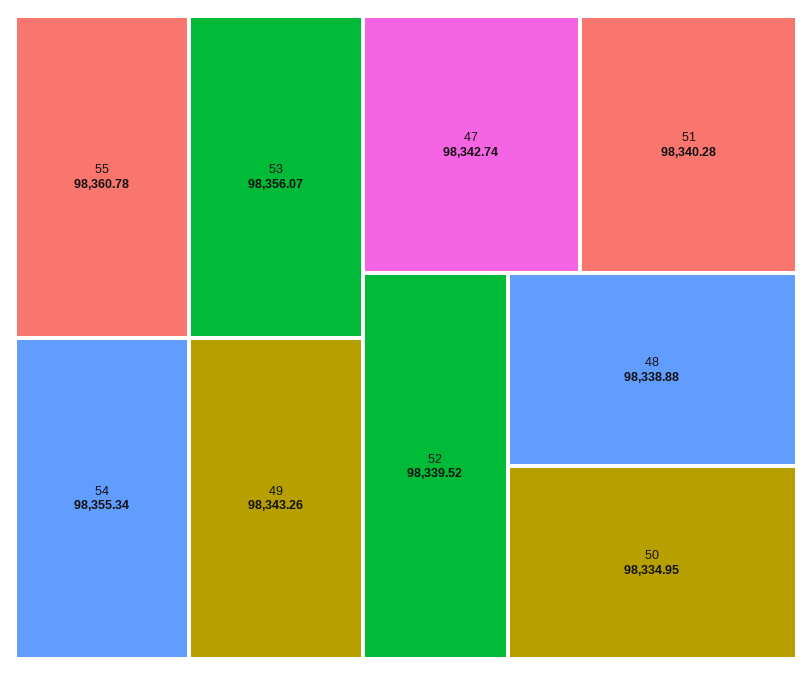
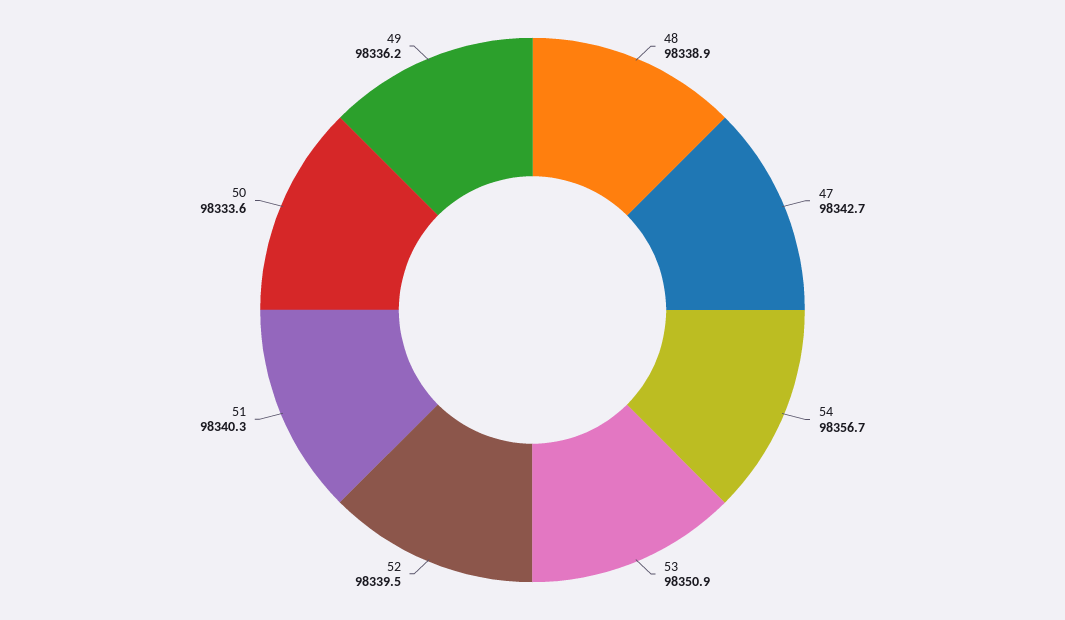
  {
-   "55": 98360.78,
-   "53": 98356.07,
+   "53": 98350.9,
-   "54": 98355.34,
+   "54": 98356.7,
-   "49": 98343.26,
+   "49": 98336.2,
    "47": 98342.74,
    "51": 98340.28,
    "52": 98339.52,
    "48": 98338.88,
-   "50": 98334.95
+   "50": 98333.6
  }

